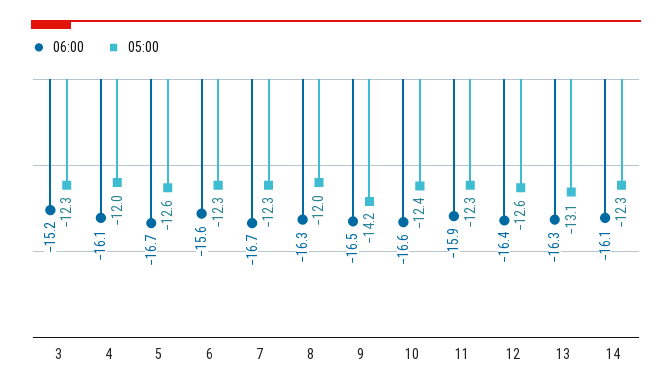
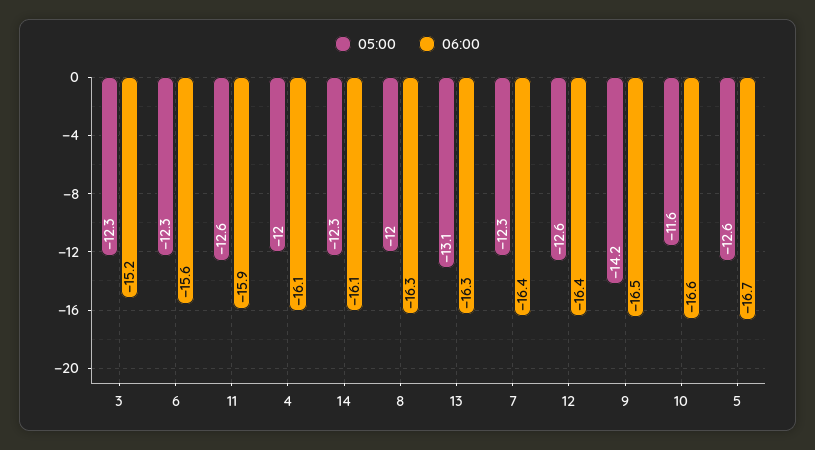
  {
    "06:00": {
      "3": -15.2,
      "4": -16.1,
      "5": -16.7,
      "6": -15.6,
-     "7": -16.7,
+     "7": -16.4,
      "8": -16.3,
      "9": -16.5,
      "10": -16.6,
      "11": -15.9,
      "12": -16.4,
      "13": -16.3,
      "14": -16.1
    },
    "05:00": {
      "3": -12.3,
      "4": -12,
      "5": -12.6,
      "6": -12.3,
      "7": -12.3,
      "8": -12,
      "9": -14.2,
-     "10": -12.4,
+     "10": -11.6,
-     "11": -12.3,
+     "11": -12.6,
      "12": -12.6,
      "13": -13.1,
      "14": -12.3
    }
  }

